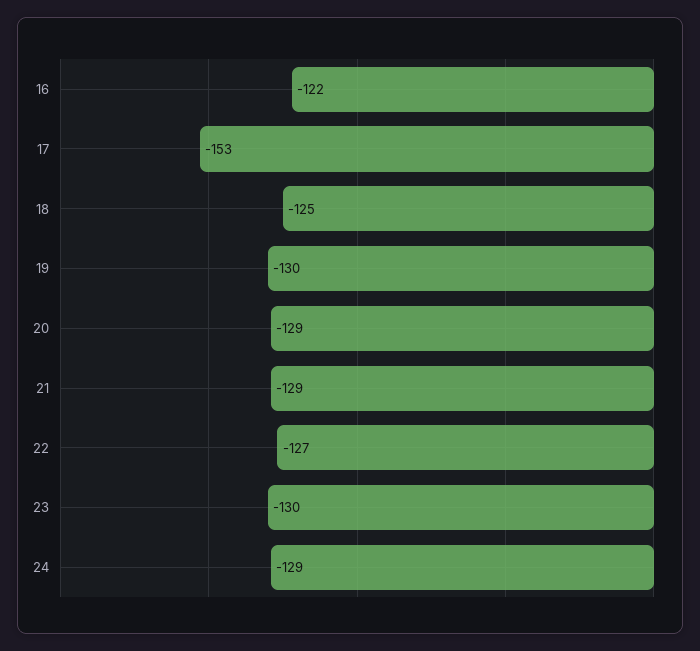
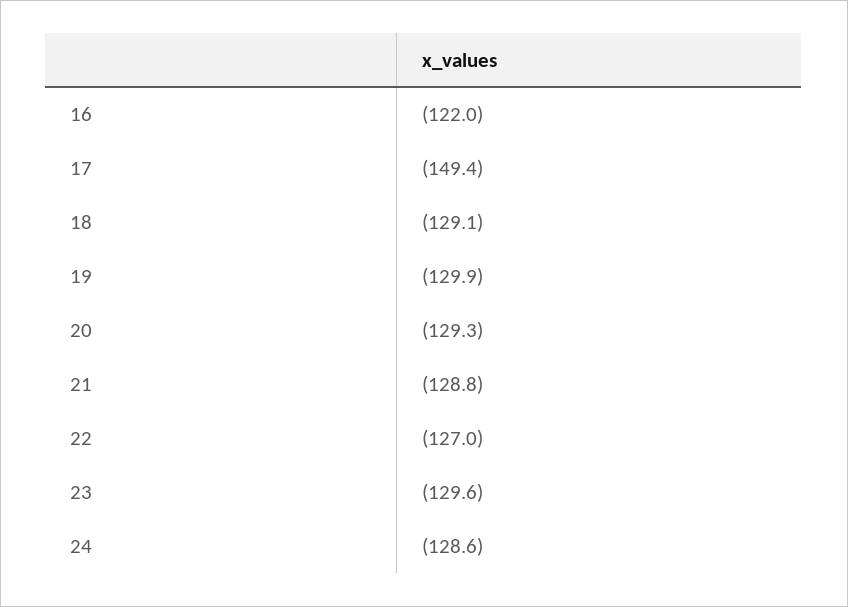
  {
    "16": -122,
-   "17": -153,
+   "17": -149.4,
-   "18": -125,
+   "18": -129.1,
    "19": -129.9,
    "20": -129.3,
    "21": -128.8,
    "22": -127,
    "23": -129.6,
    "24": -128.6
  }

